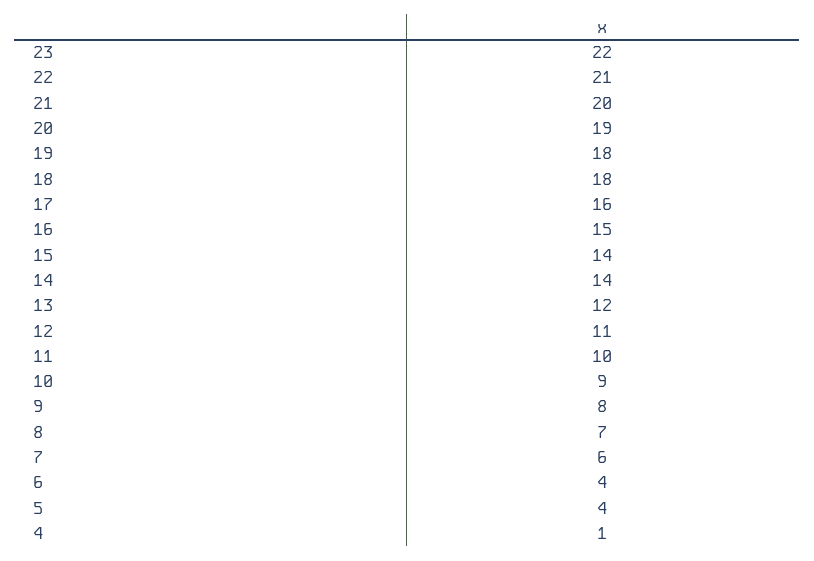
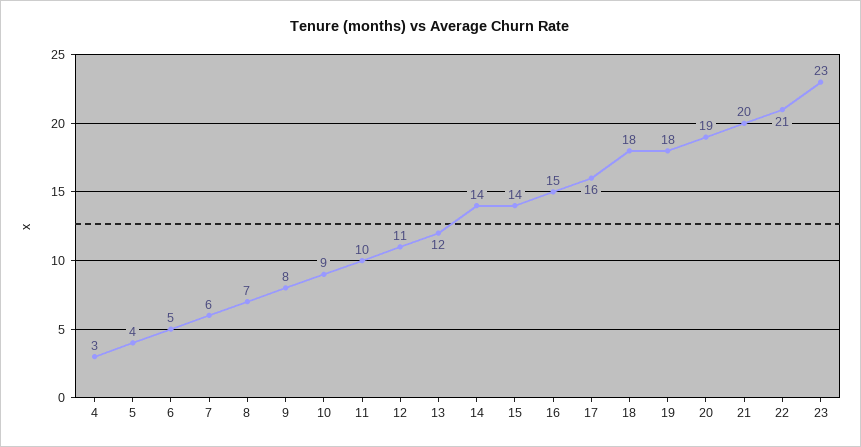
  {
-   "23": 22,
+   "23": 23,
    "22": 21,
    "21": 20,
    "20": 19,
    "19": 18,
    "18": 18,
    "17": 16,
    "16": 15,
    "15": 14,
    "14": 14,
    "13": 12,
    "12": 11,
    "11": 10,
    "10": 9,
    "9": 8,
    "8": 7,
    "7": 6,
-   "6": 4,
+   "6": 5,
    "5": 4,
-   "4": 1
+   "4": 3
  }

